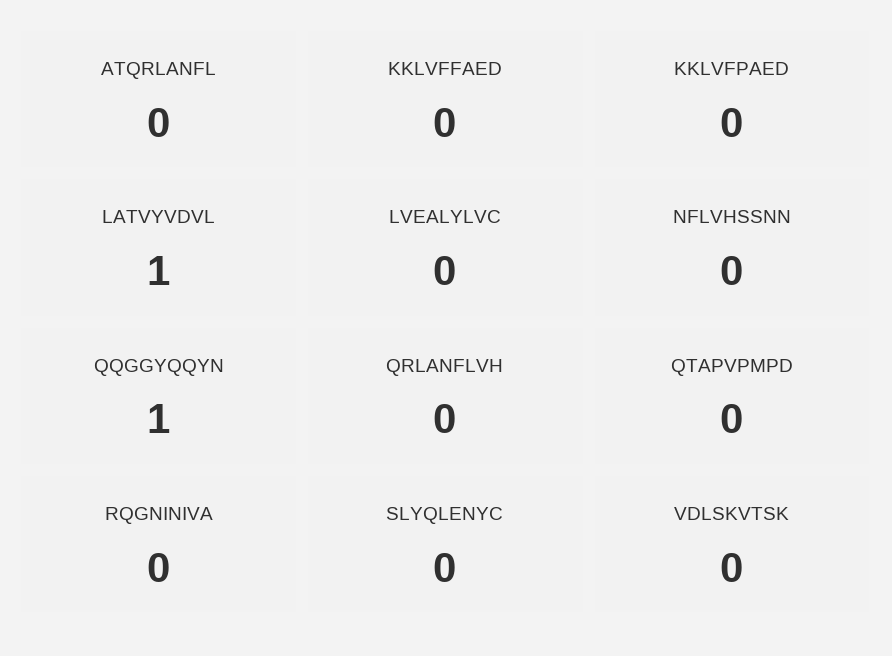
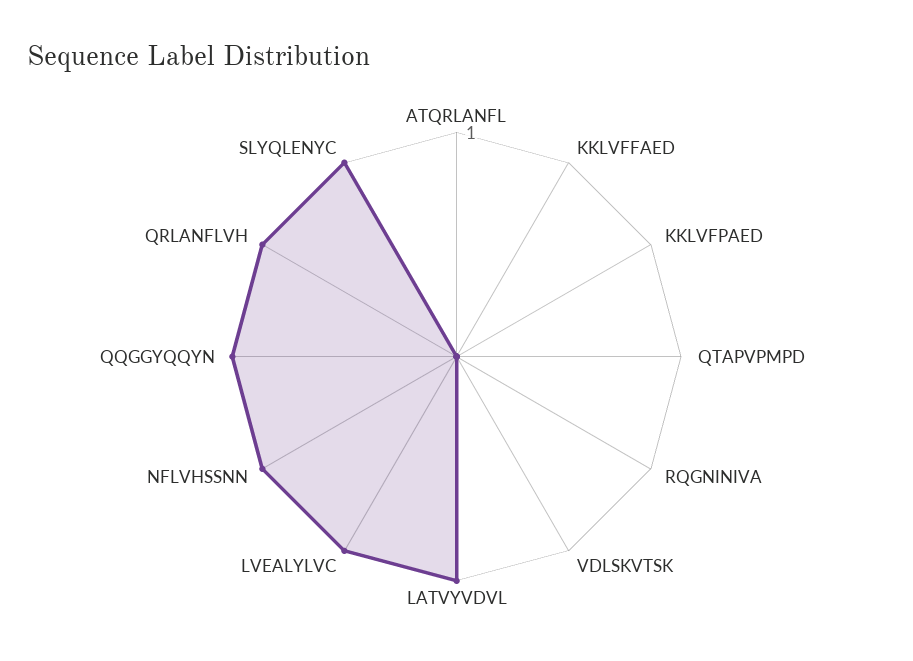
  {
    "ATQRLANFL": 0,
    "KKLVFFAED": 0,
    "KKLVFPAED": 0,
    "LATVYVDVL": 1,
-   "LVEALYLVC": 0,
+   "LVEALYLVC": 1,
-   "NFLVHSSNN": 0,
+   "NFLVHSSNN": 1,
    "QQGGYQQYN": 1,
-   "QRLANFLVH": 0,
+   "QRLANFLVH": 1,
    "QTAPVPMPD": 0,
    "RQGNINIVA": 0,
-   "SLYQLENYC": 0,
+   "SLYQLENYC": 1,
    "VDLSKVTSK": 0
  }

